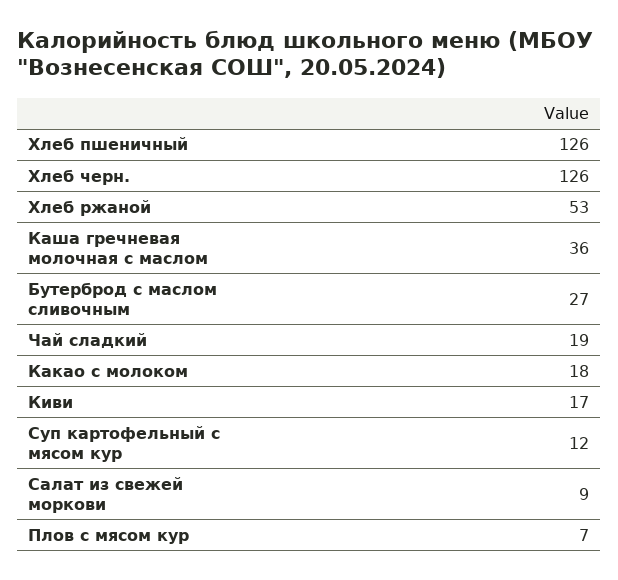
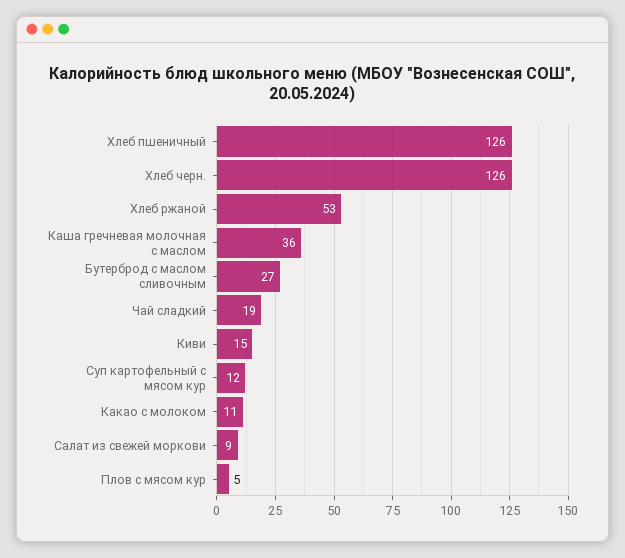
  {
    "Хлеб пшеничный": 126,
    "Хлеб черн.": 126,
    "Хлеб ржаной": 53,
    "Каша гречневая молочная с маслом": 36,
    "Бутерброд с маслом сливочным": 27,
    "Чай сладкий": 19,
-   "Какао с молоком": 18,
+   "Какао с молоком": 11,
-   "Киви": 17,
+   "Киви": 15,
    "Суп картофельный с мясом кур": 12,
    "Салат из свежей моркови": 9,
-   "Плов с мясом кур": 7
+   "Плов с мясом кур": 5
  }

